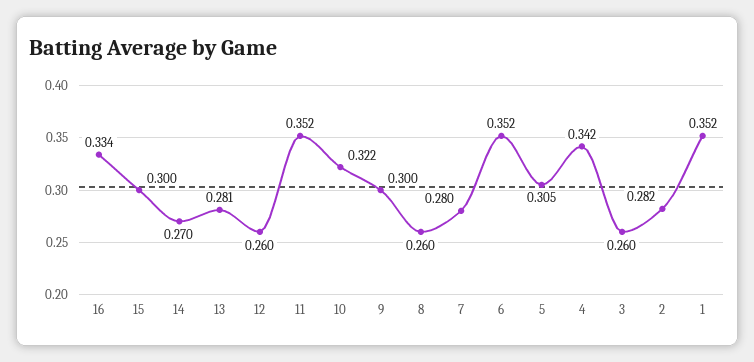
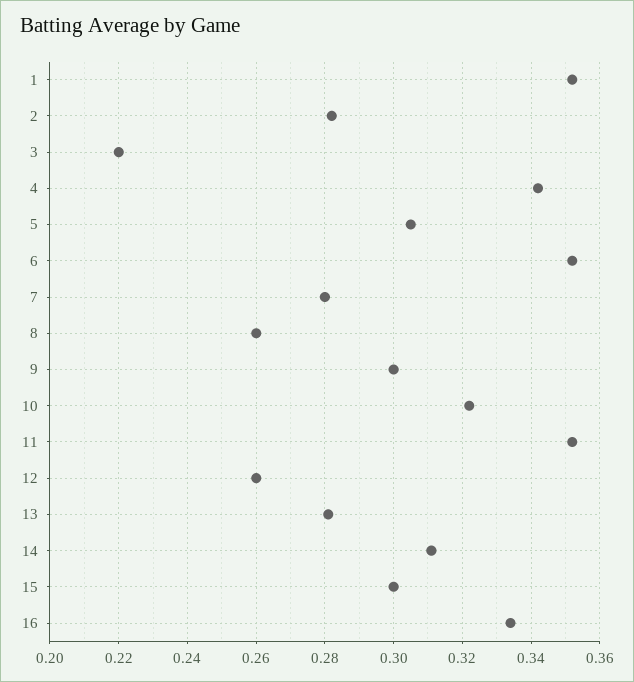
  {
    "16": 0.334,
    "15": 0.3,
-   "14": 0.27,
+   "14": 0.31,
    "13": 0.281,
    "12": 0.26,
    "11": 0.352,
    "10": 0.322,
    "9": 0.3,
    "8": 0.26,
    "7": 0.28,
    "6": 0.352,
    "5": 0.305,
    "4": 0.342,
-   "3": 0.26,
+   "3": 0.22,
    "2": 0.282,
    "1": 0.352
  }

